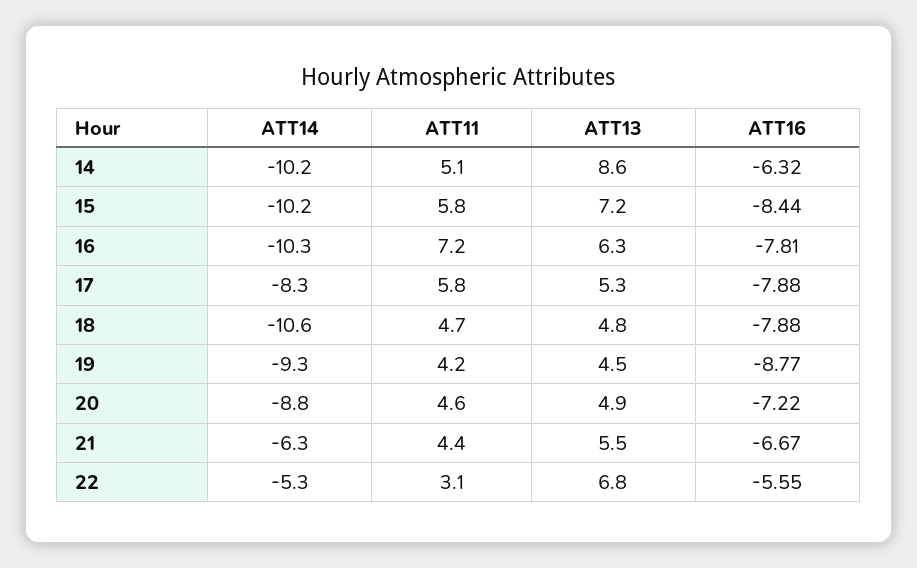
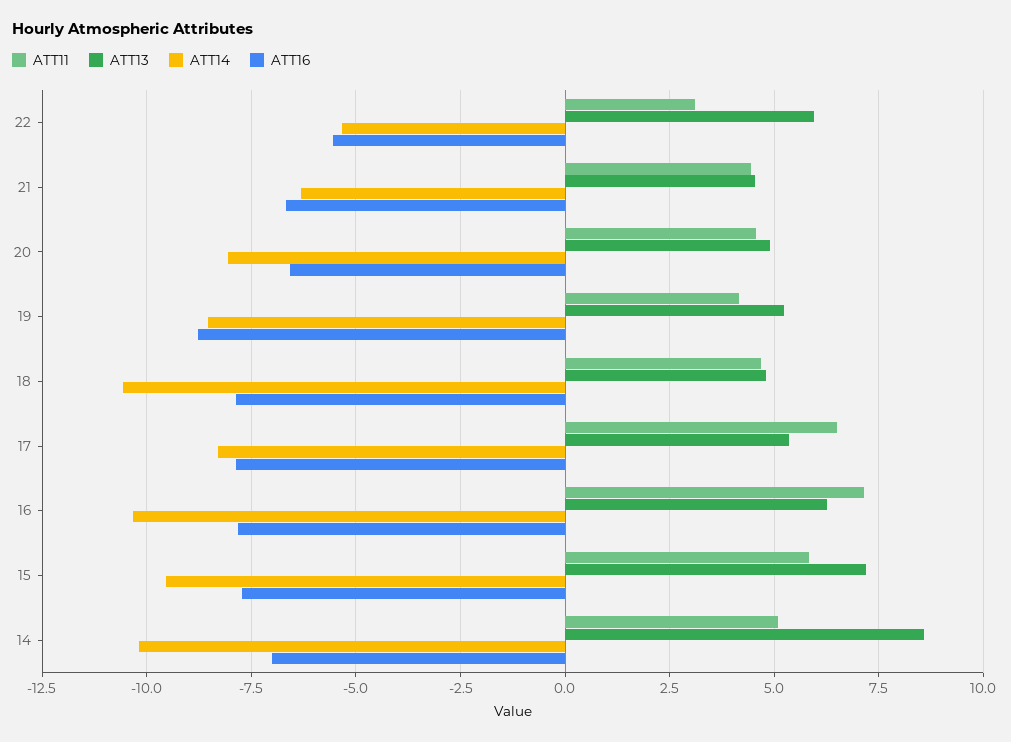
  {
    "ATT14": {
      "14": -10.2,
-     "15": -10.2,
+     "15": -9.5,
      "16": -10.3,
      "17": -8.3,
      "18": -10.6,
-     "19": -9.3,
+     "19": -8.5,
-     "20": -8.8,
+     "20": -8,
      "21": -6.3,
      "22": -5.3
    },
    "ATT11": {
      "14": 5.1,
      "15": 5.8,
      "16": 7.2,
-     "17": 5.8,
+     "17": 6.5,
      "18": 4.7,
      "19": 4.2,
      "20": 4.6,
      "21": 4.4,
      "22": 3.1
    },
    "ATT13": {
      "14": 8.6,
      "15": 7.2,
      "16": 6.3,
      "17": 5.3,
      "18": 4.8,
-     "19": 4.5,
+     "19": 5.25,
      "20": 4.9,
-     "21": 5.5,
+     "21": 4.5,
-     "22": 6.8
+     "22": 6
    },
    "ATT16": {
-     "14": -6.32,
+     "14": -7,
-     "15": -8.44,
+     "15": -7.75,
      "16": -7.81,
      "17": -7.88,
      "18": -7.88,
      "19": -8.77,
-     "20": -7.22,
+     "20": -6.5,
      "21": -6.67,
      "22": -5.55
    }
  }

